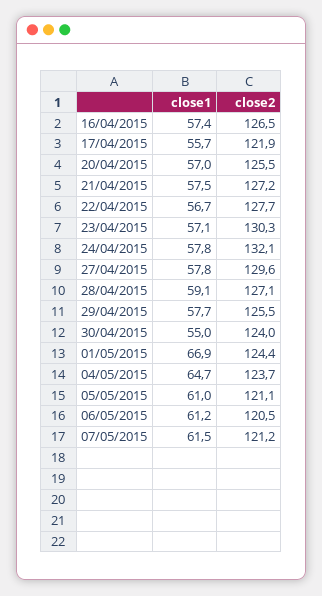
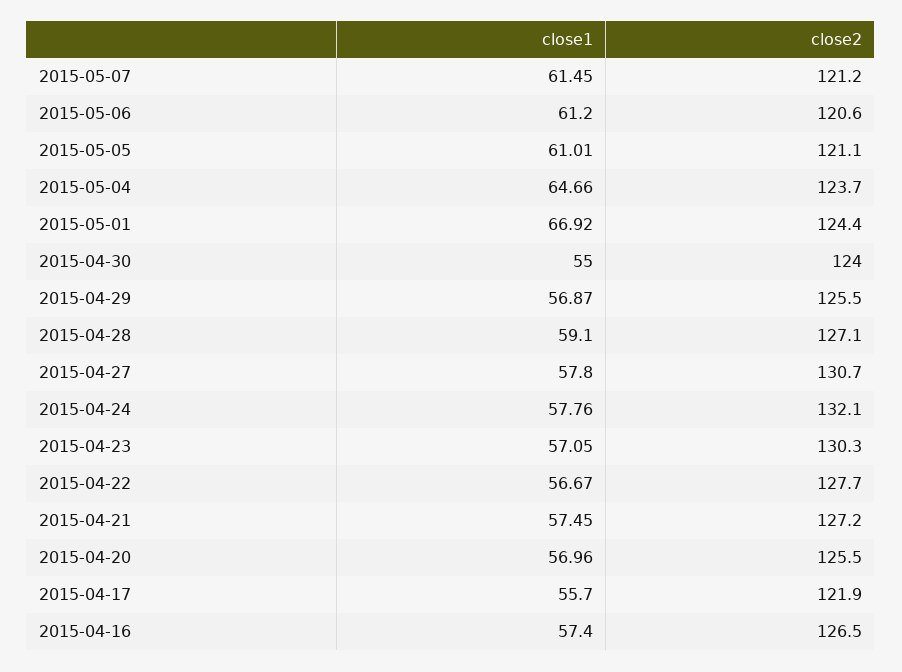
  {
    "close1": {
      "16/04/2015": 57.4,
      "17/04/2015": 55.7,
      "20/04/2015": 56.96,
      "21/04/2015": 57.45,
      "22/04/2015": 56.67,
      "23/04/2015": 57.05,
      "24/04/2015": 57.76,
      "27/04/2015": 57.8,
      "28/04/2015": 59.1,
-     "29/04/2015": 57.7,
+     "29/04/2015": 56.87,
      "30/04/2015": 55,
      "01/05/2015": 66.92,
      "04/05/2015": 64.66,
      "05/05/2015": 61.01,
      "06/05/2015": 61.2,
      "07/05/2015": 61.45
    },
    "close2": {
      "16/04/2015": 126.5,
      "17/04/2015": 121.9,
      "20/04/2015": 125.5,
      "21/04/2015": 127.2,
      "22/04/2015": 127.7,
      "23/04/2015": 130.3,
      "24/04/2015": 132.1,
-     "27/04/2015": 129.6,
+     "27/04/2015": 130.7,
      "28/04/2015": 127.1,
      "29/04/2015": 125.5,
      "30/04/2015": 124,
      "01/05/2015": 124.4,
      "04/05/2015": 123.7,
      "05/05/2015": 121.1,
-     "06/05/2015": 120.5,
+     "06/05/2015": 120.6,
      "07/05/2015": 121.2
    }
  }

